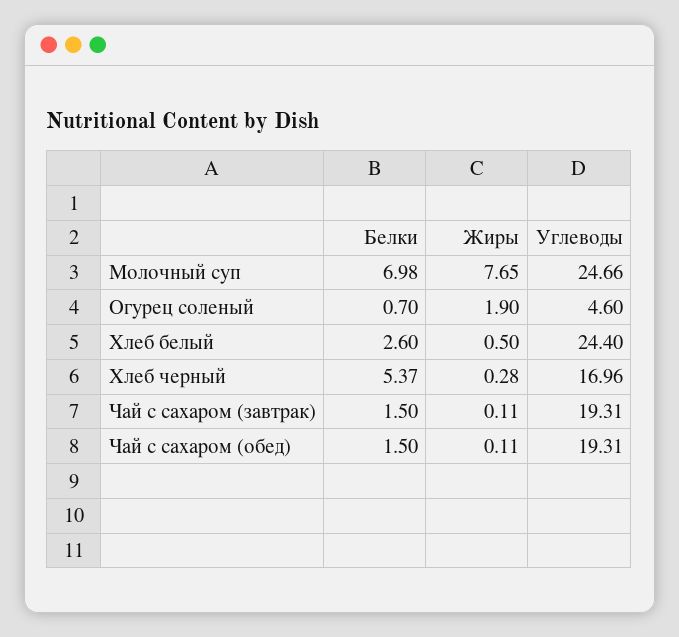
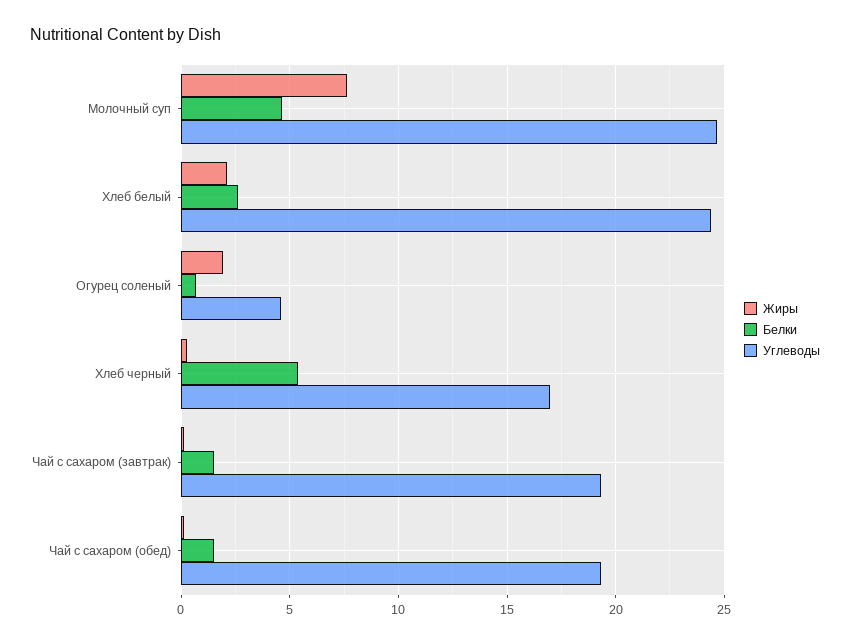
  {
    "Белки": {
-     "Молочный суп": 6.98,
+     "Молочный суп": 4.5,
      "Огурец соленый": 0.7,
      "Хлеб белый": 2.6,
      "Хлеб черный": 5.37,
      "Чай с сахаром (завтрак)": 1.5,
      "Чай с сахаром (обед)": 1.5
    },
    "Жиры": {
      "Молочный суп": 7.65,
      "Огурец соленый": 1.9,
-     "Хлеб белый": 0.5,
+     "Хлеб белый": 2,
      "Хлеб черный": 0.28,
      "Чай с сахаром (завтрак)": 0.11,
      "Чай с сахаром (обед)": 0.11
    },
    "Углеводы": {
      "Молочный суп": 24.66,
      "Огурец соленый": 4.6,
      "Хлеб белый": 24.4,
      "Хлеб черный": 16.96,
      "Чай с сахаром (завтрак)": 19.31,
      "Чай с сахаром (обед)": 19.31
    }
  }

